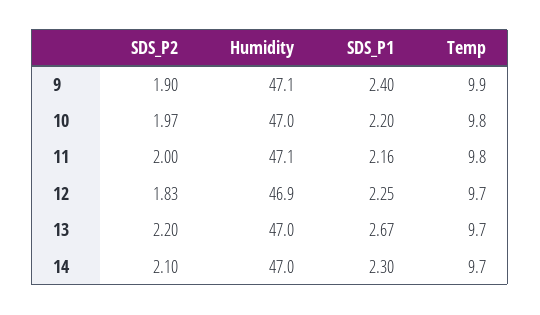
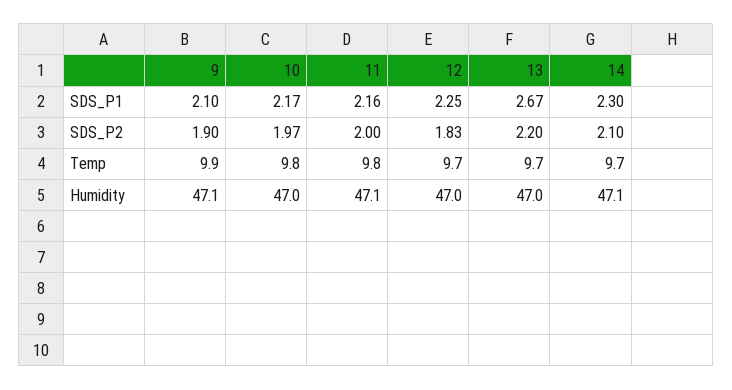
  {
    "SDS_P2": {
      "9": 1.9,
      "10": 1.97,
      "11": 2,
      "12": 1.83,
      "13": 2.2,
      "14": 2.1
    },
    "Humidity": {
      "9": 47.1,
      "10": 47,
      "11": 47.1,
-     "12": 46.9,
+     "12": 47,
      "13": 47,
-     "14": 47
+     "14": 47.1
    },
    "SDS_P1": {
-     "9": 2.4,
+     "9": 2.1,
-     "10": 2.2,
+     "10": 2.17,
      "11": 2.16,
      "12": 2.25,
      "13": 2.67,
      "14": 2.3
    },
    "Temp": {
      "9": 9.9,
      "10": 9.8,
      "11": 9.8,
      "12": 9.7,
      "13": 9.7,
      "14": 9.7
    }
  }

